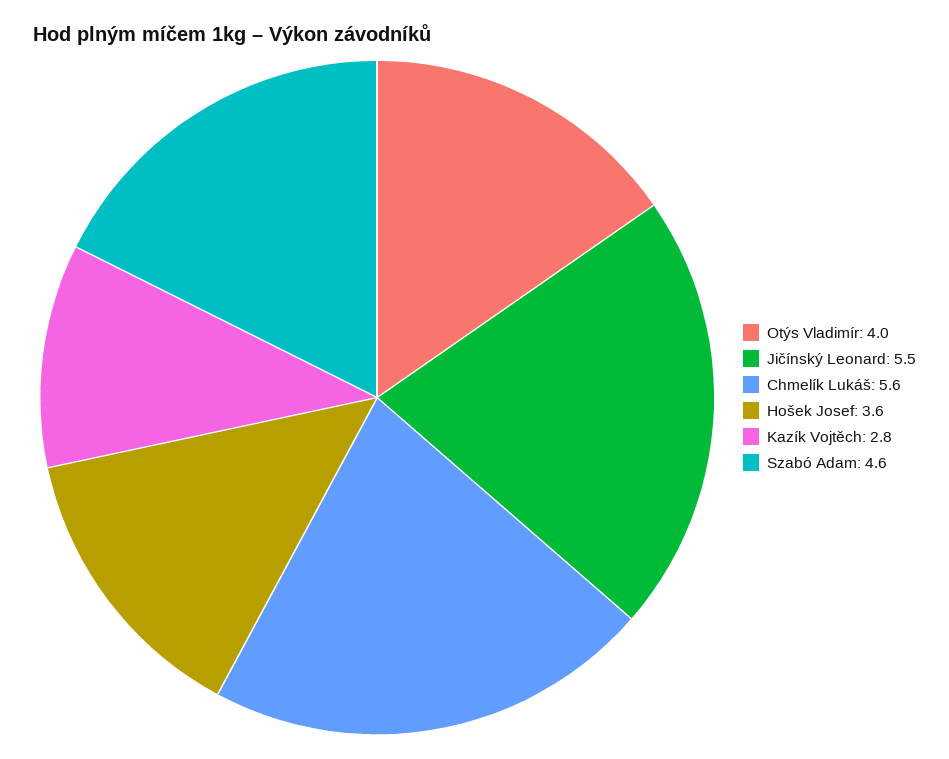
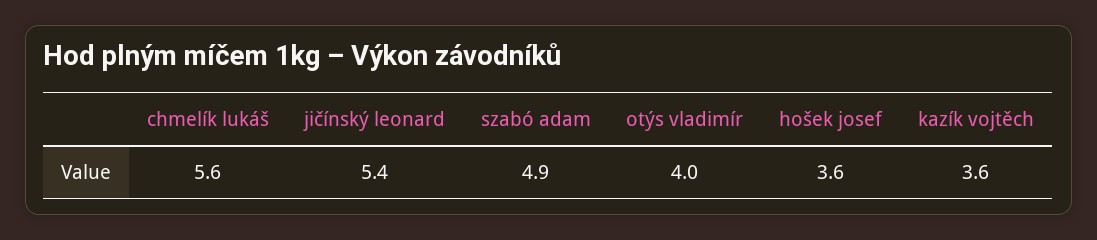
  {
    "Otýs Vladimír": 4,
-   "Jičínský Leonard": 5.5,
+   "Jičínský Leonard": 5.4,
    "Chmelík Lukáš": 5.6,
    "Hošek Josef": 3.6,
-   "Kazík Vojtěch": 2.8,
+   "Kazík Vojtěch": 3.6,
-   "Szabó Adam": 4.6
+   "Szabó Adam": 4.9
  }

